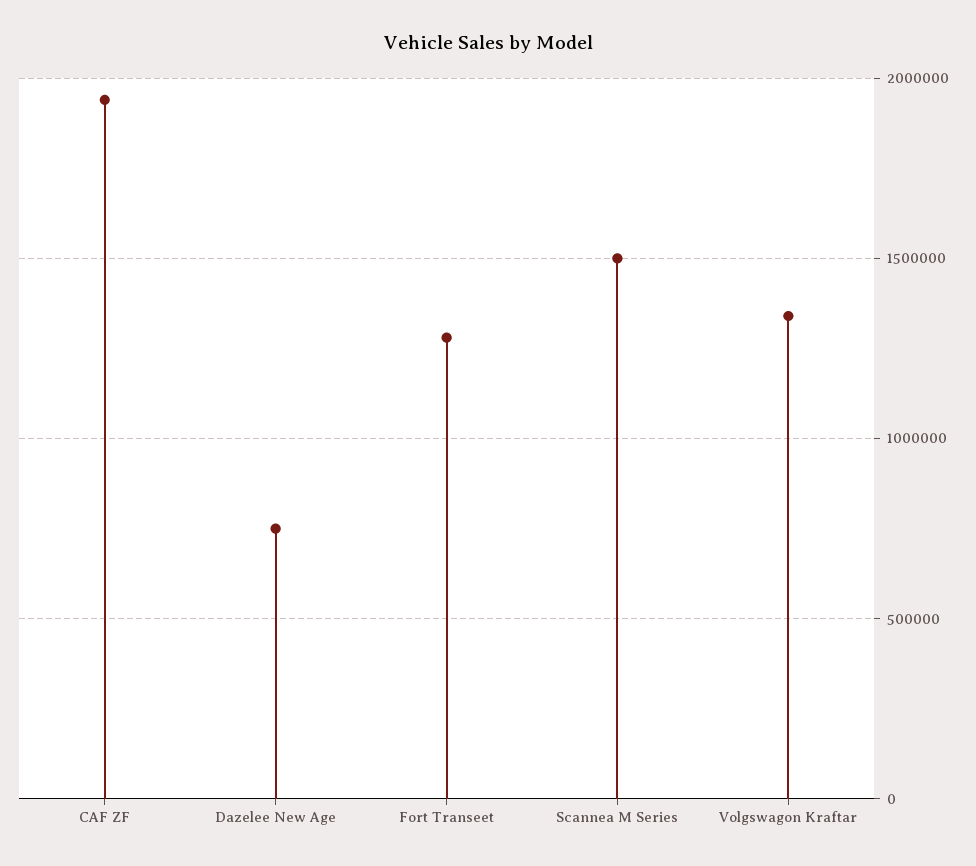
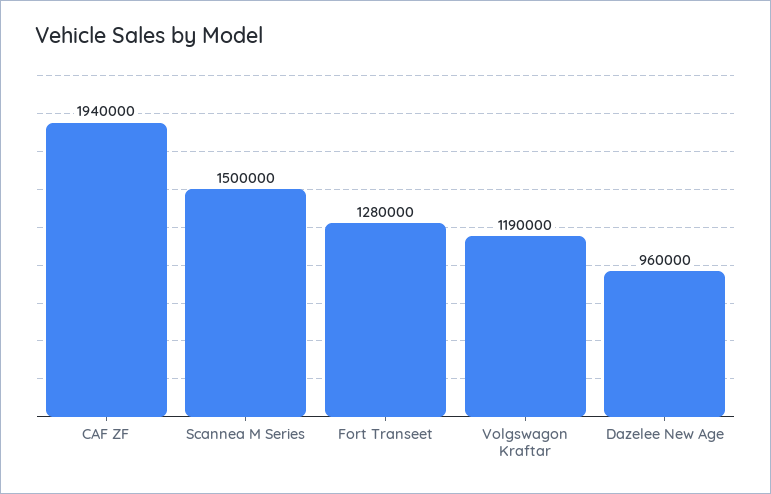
  {
    "CAF ZF": 1940000,
-   "Dazelee New Age": 750000,
+   "Dazelee New Age": 960000,
    "Fort Transeet": 1280000,
    "Scannea M Series": 1500000,
-   "Volgswagon Kraftar": 1350000
+   "Volgswagon Kraftar": 1190000
  }

